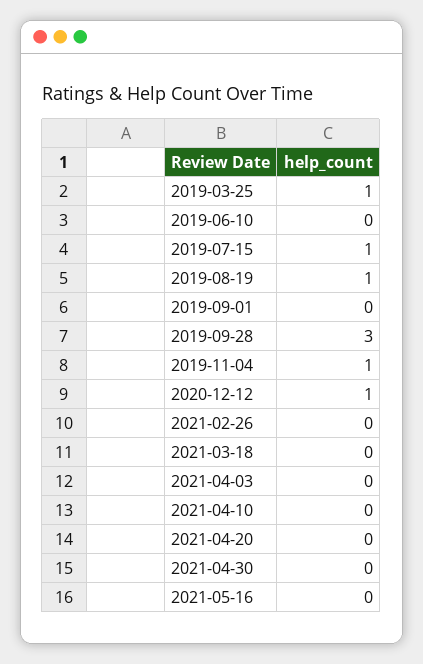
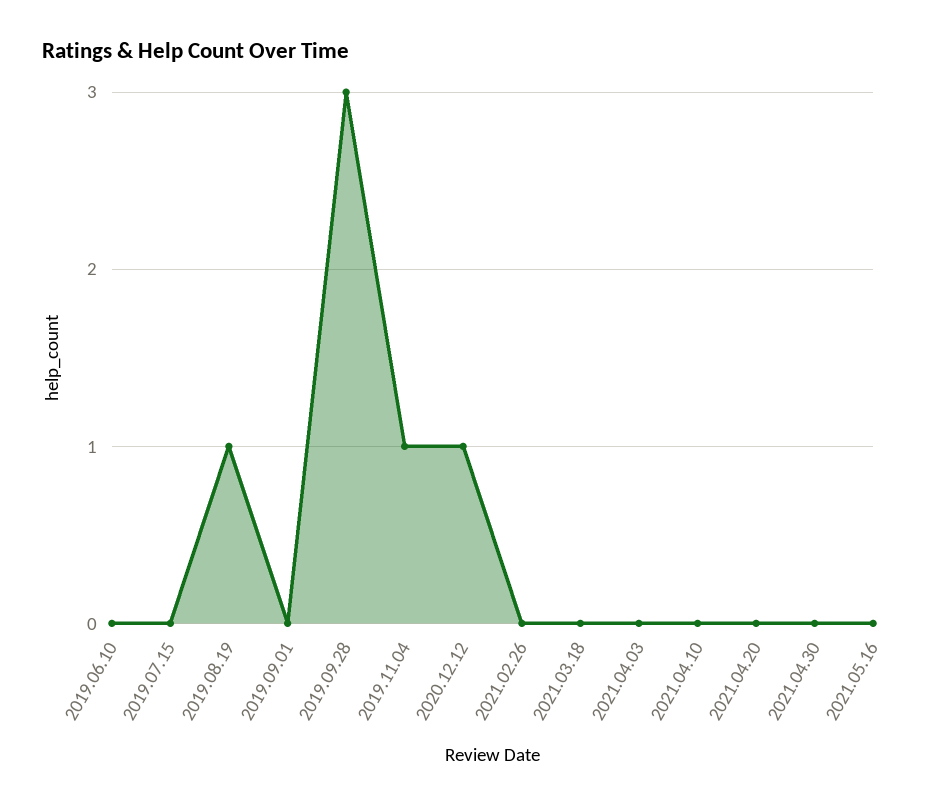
  {
-   "2019-03-25": 1,
    "2019-06-10": 0,
-   "2019-07-15": 1,
+   "2019-07-15": 0,
    "2019-08-19": 1,
    "2019-09-01": 0,
    "2019-09-28": 3,
    "2019-11-04": 1,
    "2020-12-12": 1,
    "2021-02-26": 0,
    "2021-03-18": 0,
    "2021-04-03": 0,
    "2021-04-10": 0,
    "2021-04-20": 0,
    "2021-04-30": 0,
    "2021-05-16": 0
  }

